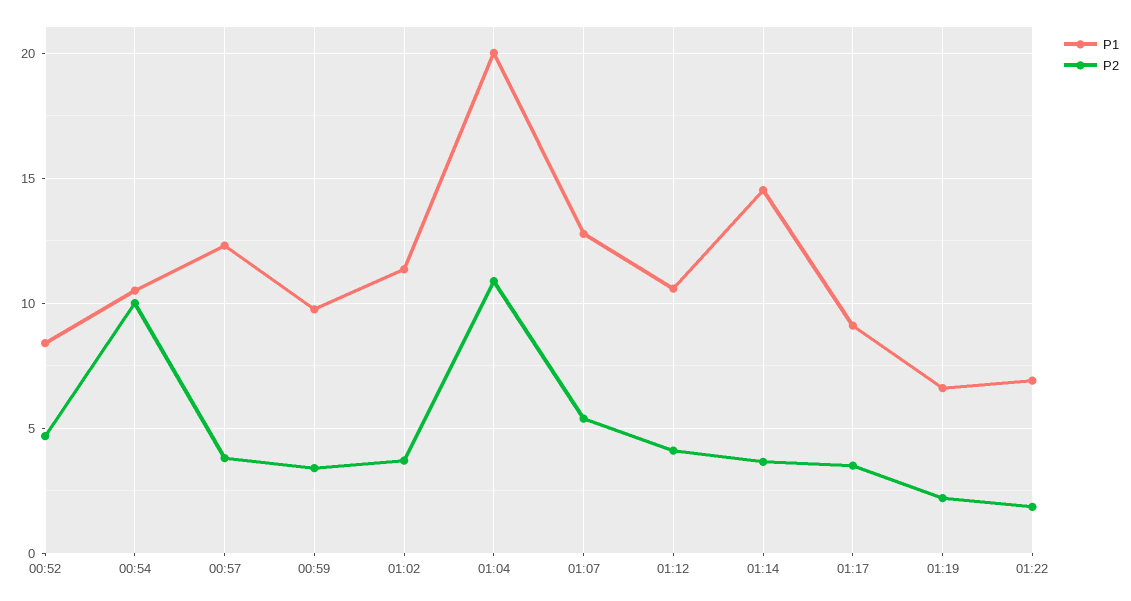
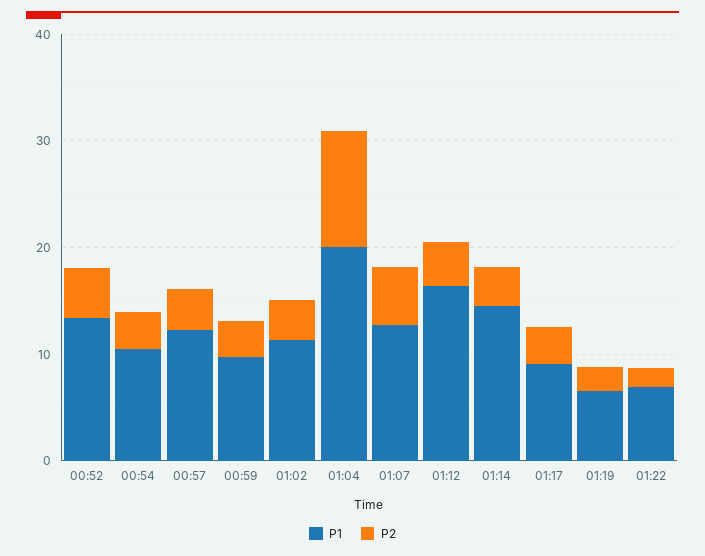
  {
    "P1": {
-     "00:52": 8.5,
+     "00:52": 14,
      "00:54": 10.5,
      "00:57": 12.5,
      "00:59": 10,
      "01:02": 11.5,
      "01:04": 20,
      "01:07": 13,
-     "01:12": 10.5,
+     "01:12": 16,
      "01:14": 14.5,
      "01:17": 9,
      "01:19": 6.5,
      "01:22": 7
    },
    "P2": {
      "00:52": 4.5,
-     "00:54": 10,
+     "00:54": 4,
      "00:57": 4,
      "00:59": 3.5,
      "01:02": 3.5,
      "01:04": 11,
      "01:07": 5.5,
      "01:12": 4,
      "01:14": 3.5,
      "01:17": 3.5,
      "01:19": 2,
      "01:22": 2
    }
  }

